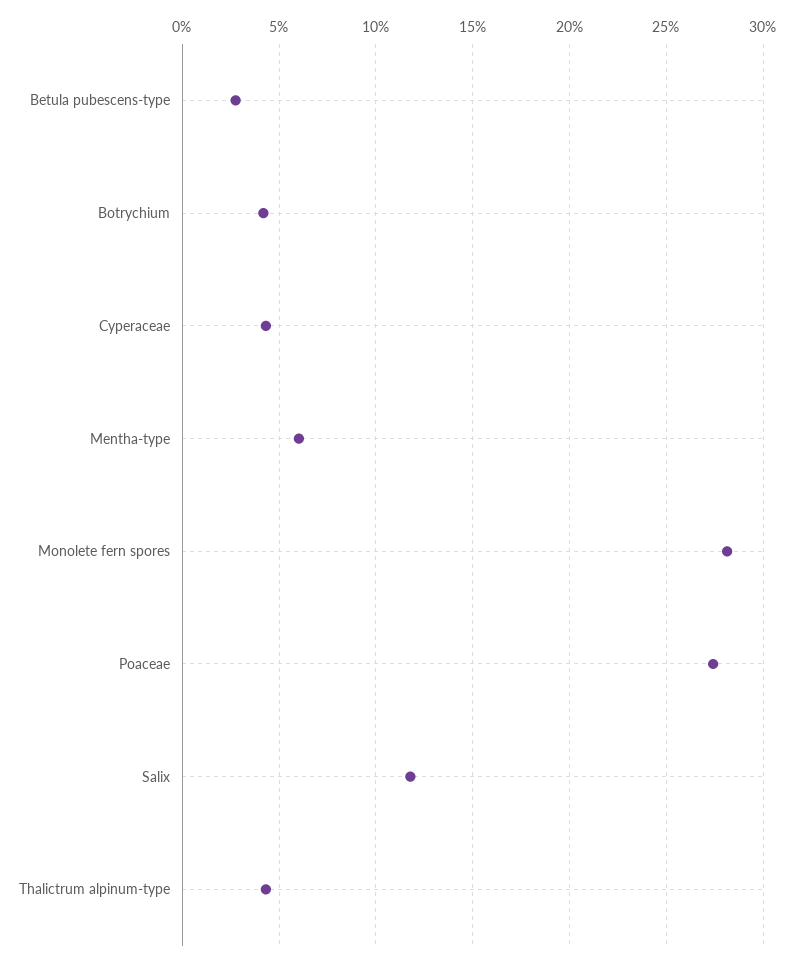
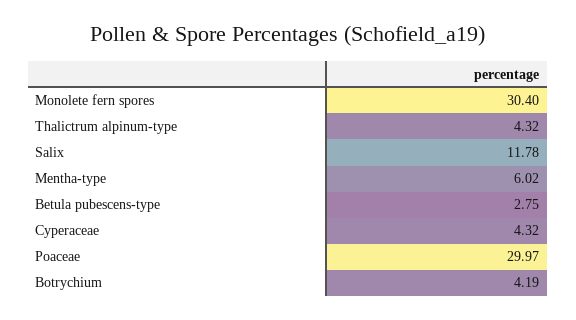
  {
    "Betula pubescens-type": 2.75,
    "Botrychium": 4.19,
    "Cyperaceae": 4.32,
    "Mentha-type": 6.02,
-   "Monolete fern spores": 28,
+   "Monolete fern spores": 30.4,
-   "Poaceae": 27.5,
+   "Poaceae": 29.97,
    "Salix": 11.78,
    "Thalictrum alpinum-type": 4.32
  }

